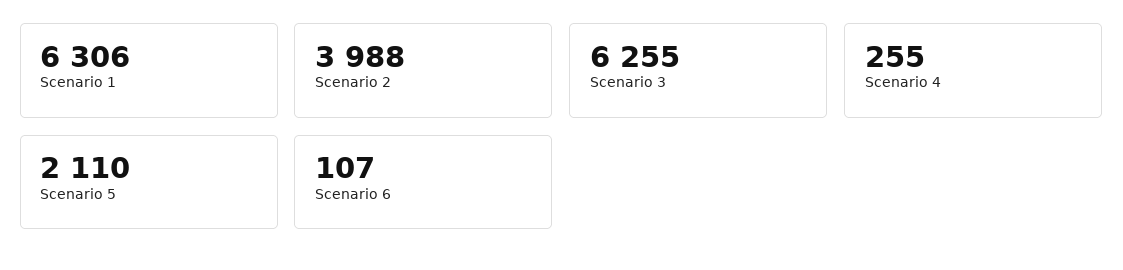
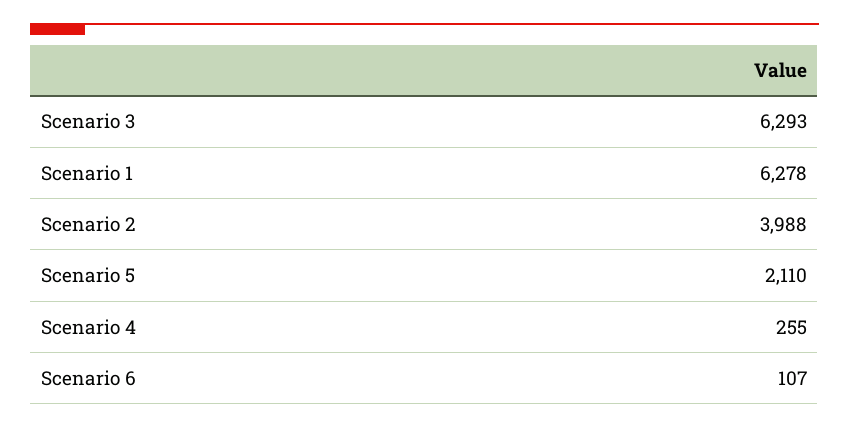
  {
-   "Scenario 1": 6306,
+   "Scenario 1": 6278,
    "Scenario 2": 3988,
-   "Scenario 3": 6255,
+   "Scenario 3": 6293,
    "Scenario 4": 255,
    "Scenario 5": 2110,
    "Scenario 6": 107
  }

